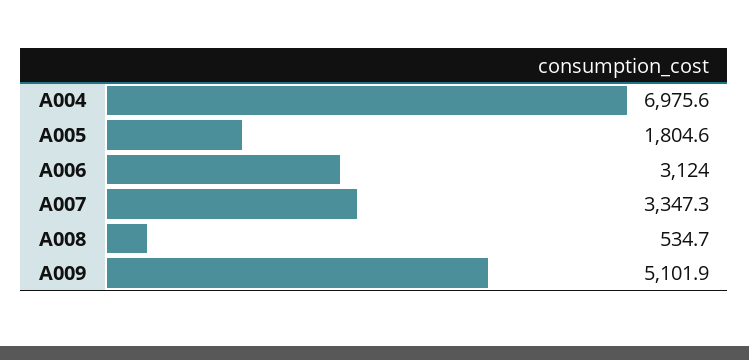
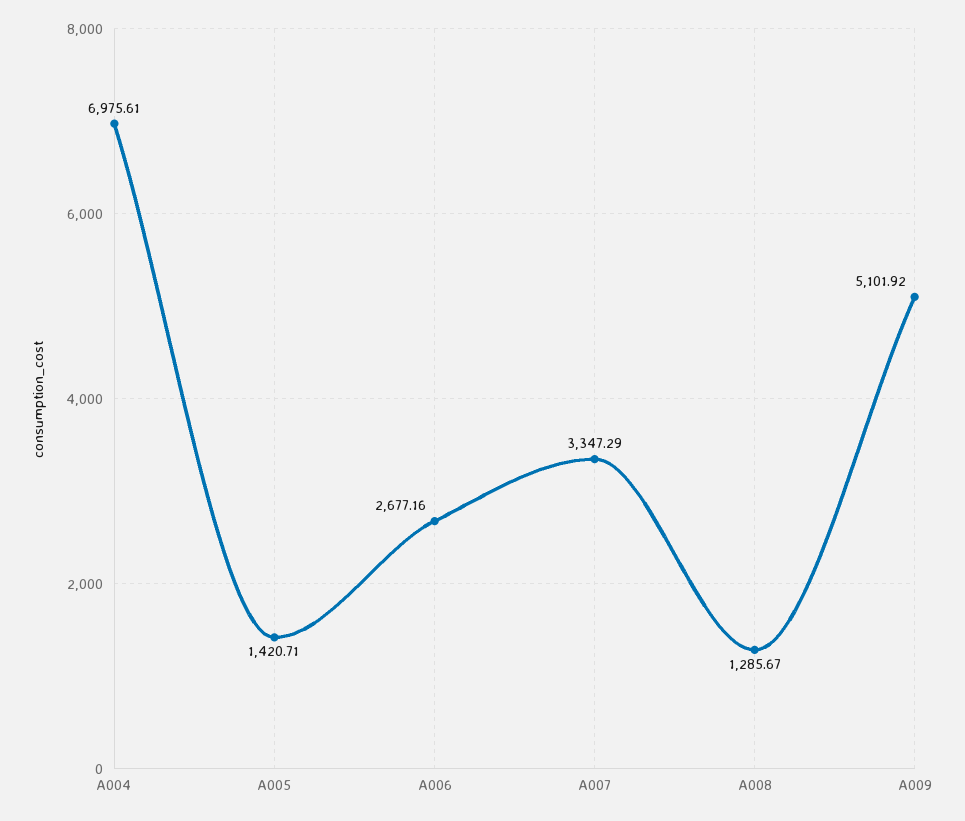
  {
    "A004": 6975.61,
-   "A005": 1804.6,
+   "A005": 1420.71,
-   "A006": 3124,
+   "A006": 2677.16,
    "A007": 3347.29,
-   "A008": 534.7,
+   "A008": 1285.67,
    "A009": 5101.92
  }

